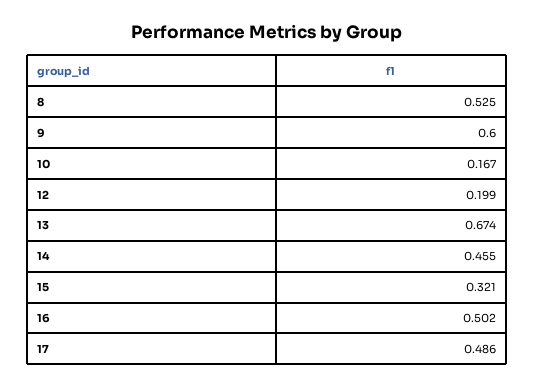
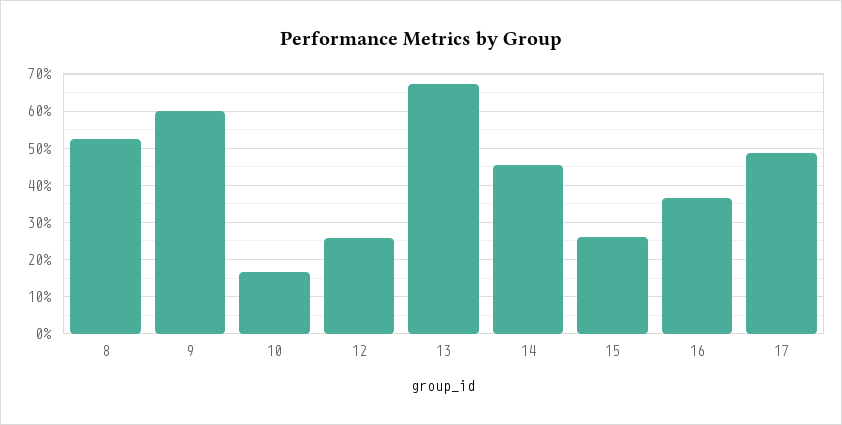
  {
    "8": 0.525,
    "9": 0.6,
    "10": 0.167,
-   "12": 0.199,
+   "12": 0.26,
    "13": 0.674,
    "14": 0.455,
-   "15": 0.321,
+   "15": 0.26,
-   "16": 0.502,
+   "16": 0.36,
    "17": 0.486
  }

